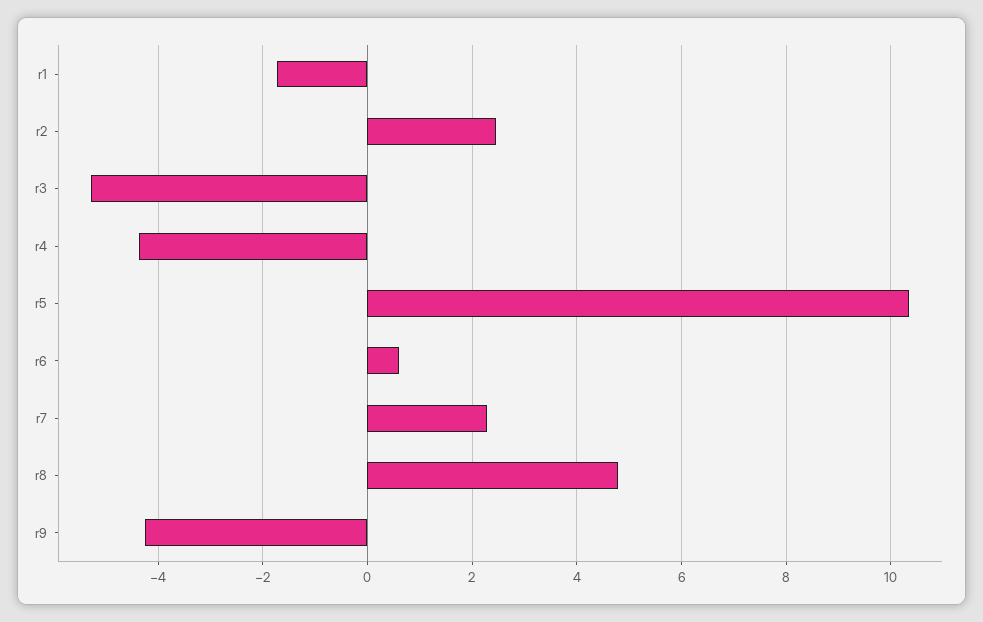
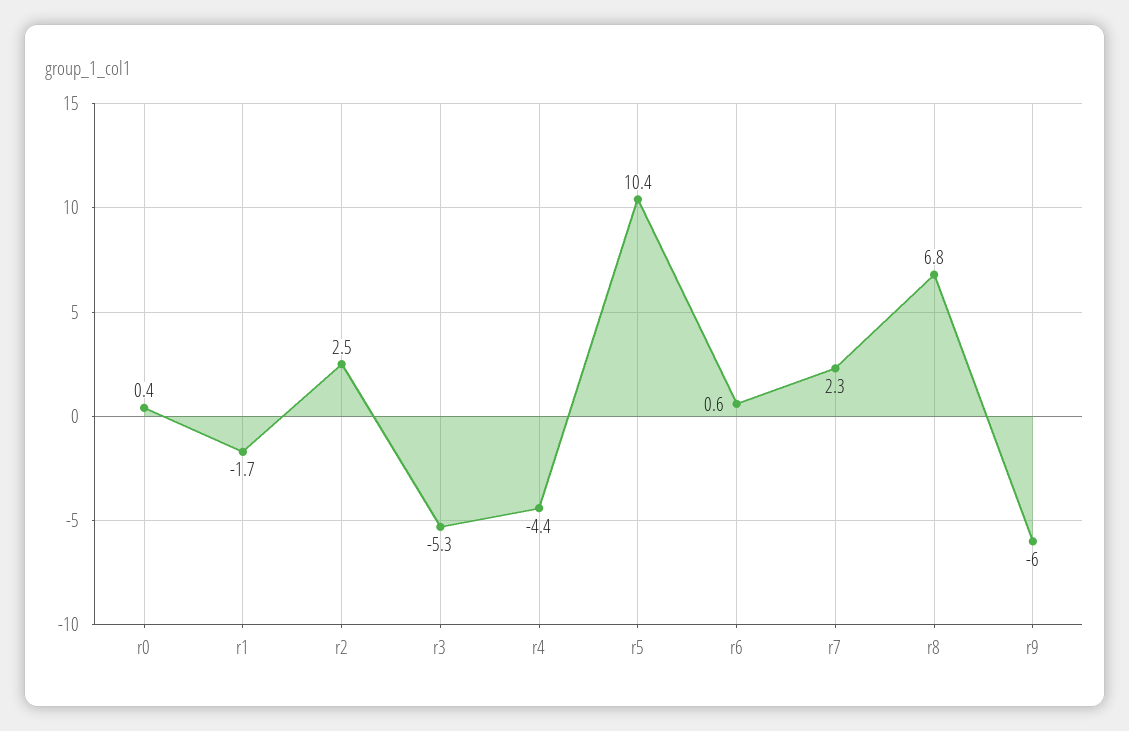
  {
    "r1": -1.7,
    "r2": 2.5,
    "r3": -5.3,
    "r4": -4.4,
    "r5": 10.4,
    "r6": 0.6,
    "r7": 2.3,
-   "r8": 4.8,
+   "r8": 6.8,
-   "r9": -4.2
+   "r9": -6,
+   "r0": 0.4
  }

